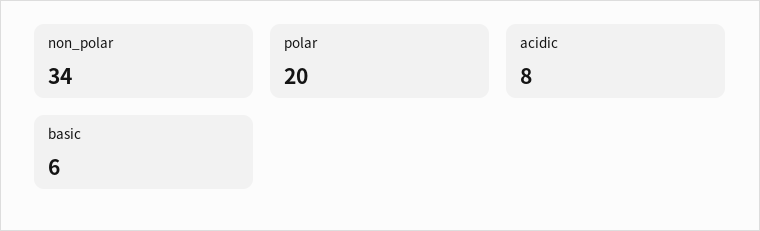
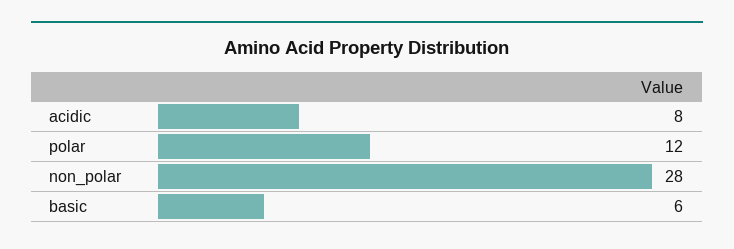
  {
-   "non_polar": 34,
+   "non_polar": 28,
-   "polar": 20,
+   "polar": 12,
    "acidic": 8,
    "basic": 6
  }

